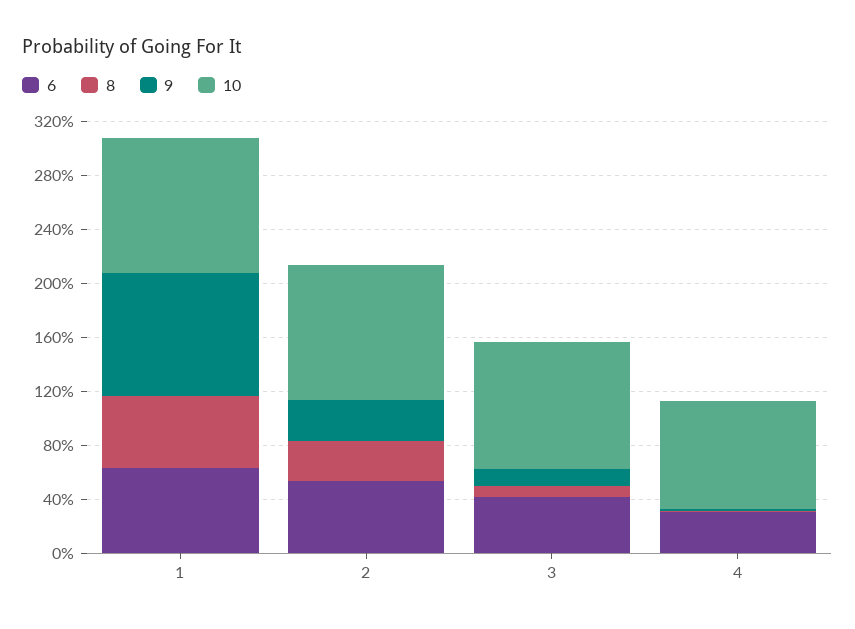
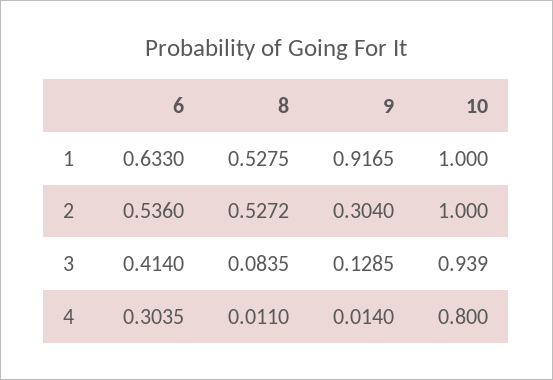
  {
    "6": {
      "1": 0.633,
      "2": 0.536,
      "3": 0.414,
      "4": 0.3035
    },
    "8": {
      "1": 0.5275,
-     "2": 0.3,
+     "2": 0.5272,
      "3": 0.0835,
      "4": 0.011
    },
    "9": {
      "1": 0.9165,
      "2": 0.304,
      "3": 0.1285,
      "4": 0.014
    },
    "10": {
      "1": 1,
      "2": 1,
      "3": 0.939,
      "4": 0.8
    }
  }

